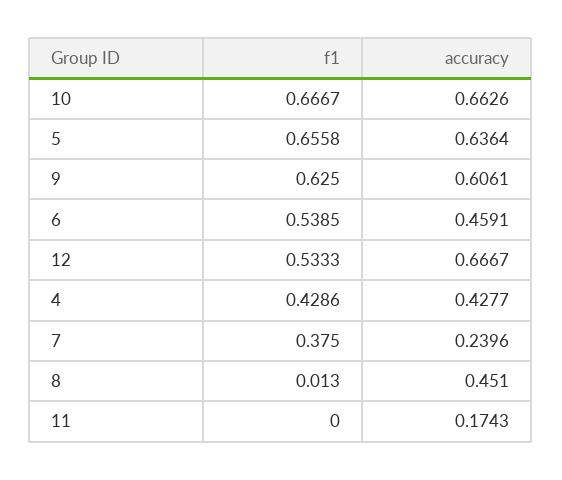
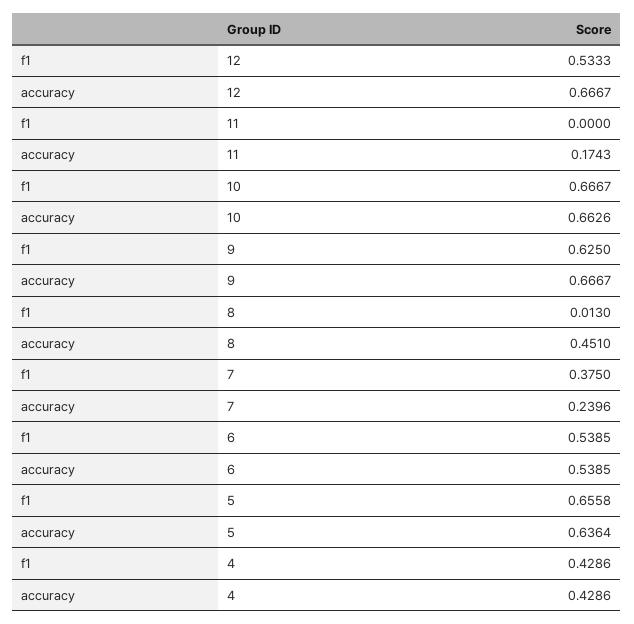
  {
    "f1": {
      "10": 0.6667,
      "5": 0.6558,
      "9": 0.625,
      "6": 0.5385,
      "12": 0.5333,
      "4": 0.4286,
      "7": 0.375,
      "8": 0.013,
      "11": 0
    },
    "accuracy": {
      "10": 0.6626,
      "5": 0.6364,
-     "9": 0.6061,
+     "9": 0.6667,
-     "6": 0.4591,
+     "6": 0.5385,
      "12": 0.6667,
-     "4": 0.4277,
+     "4": 0.4286,
      "7": 0.2396,
      "8": 0.451,
      "11": 0.1743
    }
  }

